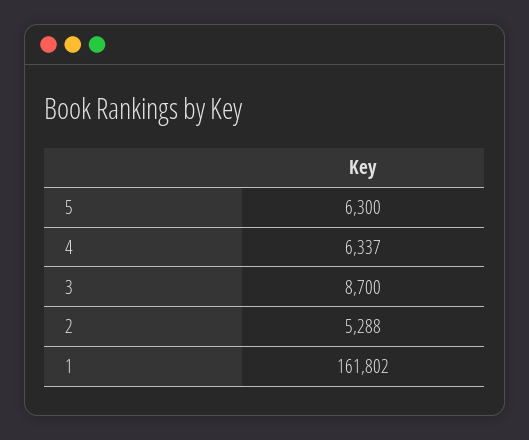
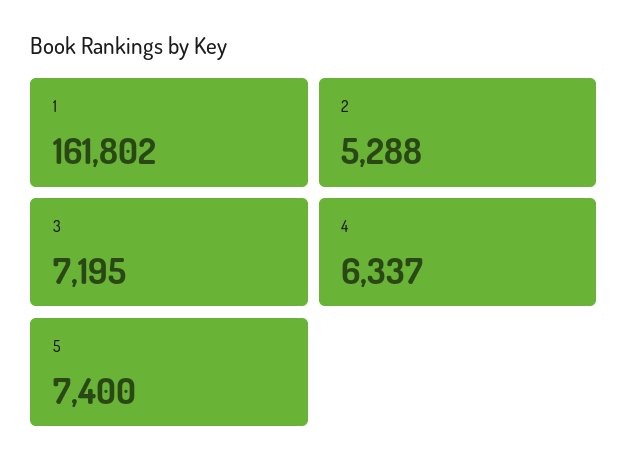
  {
-   "5": 6300,
+   "5": 7400,
    "4": 6337,
-   "3": 8700,
+   "3": 7195,
    "2": 5288,
    "1": 161802
  }

